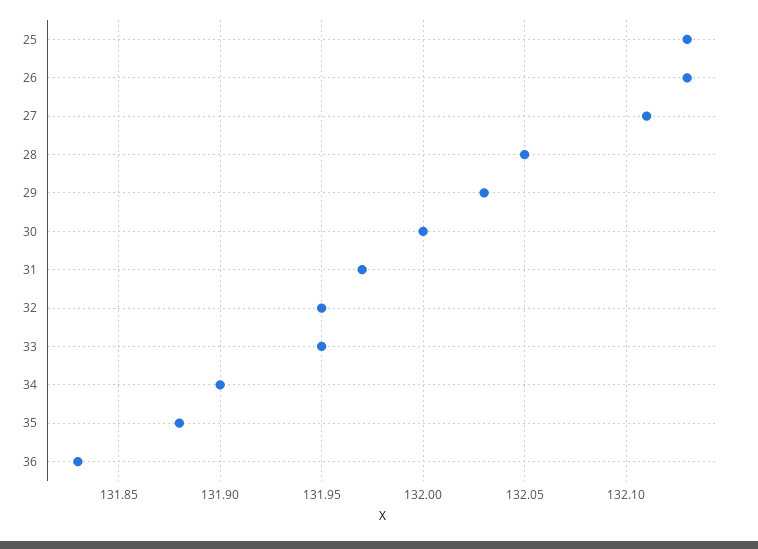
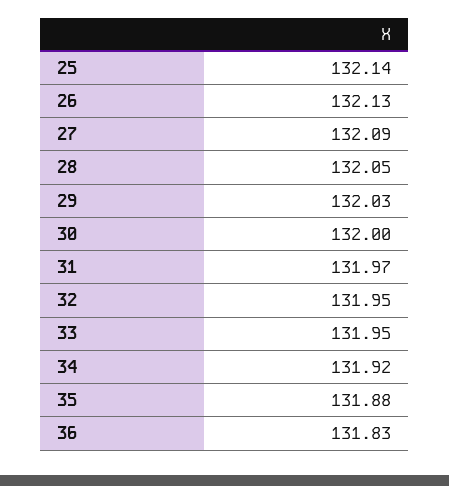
  {
-   "25": 132.13,
+   "25": 132.14,
    "26": 132.13,
-   "27": 132.11,
+   "27": 132.09,
    "28": 132.05,
    "29": 132.03,
    "30": 132,
    "31": 131.97,
    "32": 131.95,
    "33": 131.95,
-   "34": 131.9,
+   "34": 131.92,
    "35": 131.88,
    "36": 131.83
  }

